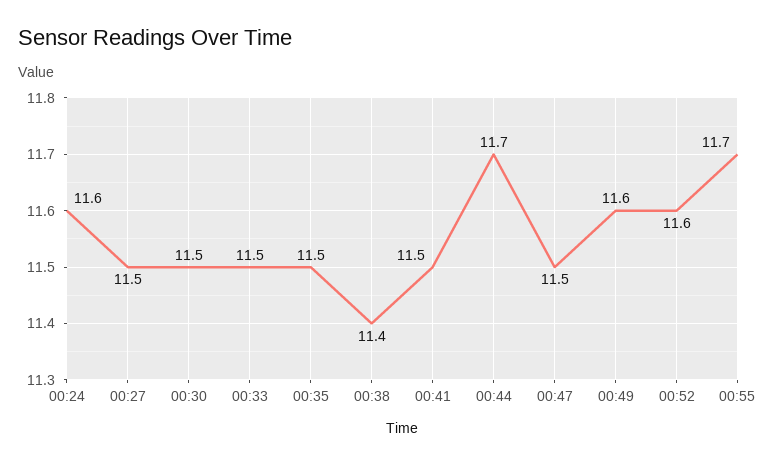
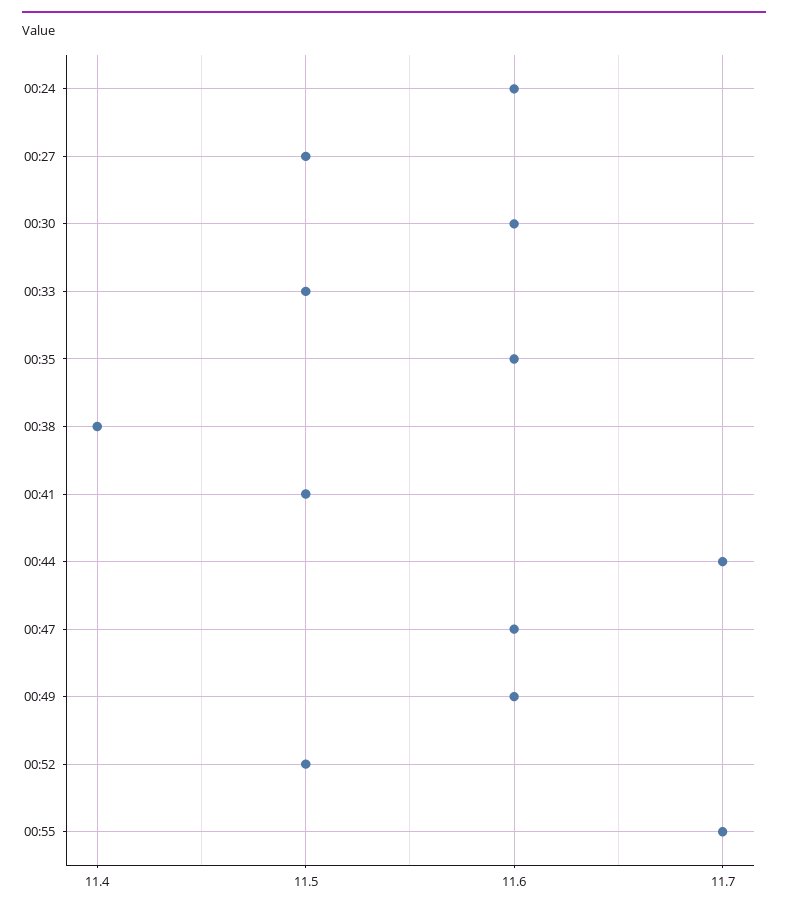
  {
    "00:24": 11.6,
    "00:27": 11.5,
-   "00:30": 11.5,
+   "00:30": 11.6,
    "00:33": 11.5,
-   "00:35": 11.5,
+   "00:35": 11.6,
    "00:38": 11.4,
    "00:41": 11.5,
    "00:44": 11.7,
-   "00:47": 11.5,
+   "00:47": 11.6,
    "00:49": 11.6,
-   "00:52": 11.6,
+   "00:52": 11.5,
    "00:55": 11.7
  }

